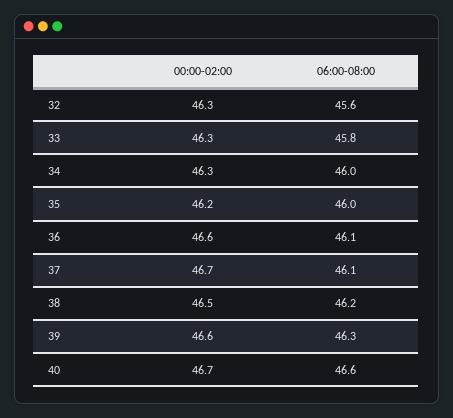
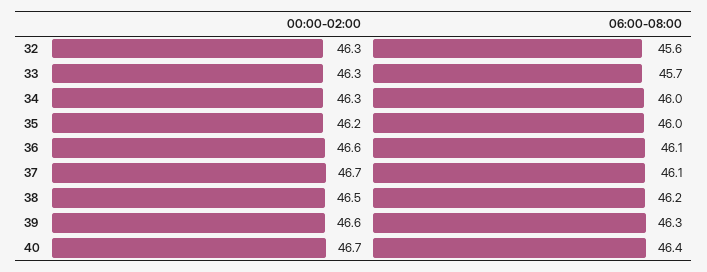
  {
    "00:00-02:00": {
      "32": 46.3,
      "33": 46.3,
      "34": 46.3,
      "35": 46.2,
      "36": 46.6,
      "37": 46.7,
      "38": 46.5,
      "39": 46.6,
      "40": 46.7
    },
    "06:00-08:00": {
      "32": 45.6,
-     "33": 45.8,
+     "33": 45.7,
      "34": 46,
      "35": 46,
      "36": 46.1,
      "37": 46.1,
      "38": 46.2,
      "39": 46.3,
-     "40": 46.6
+     "40": 46.4
    }
  }

